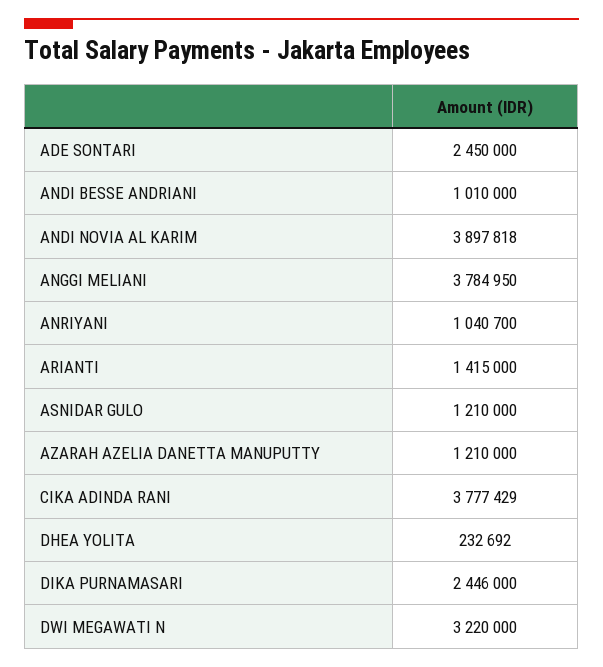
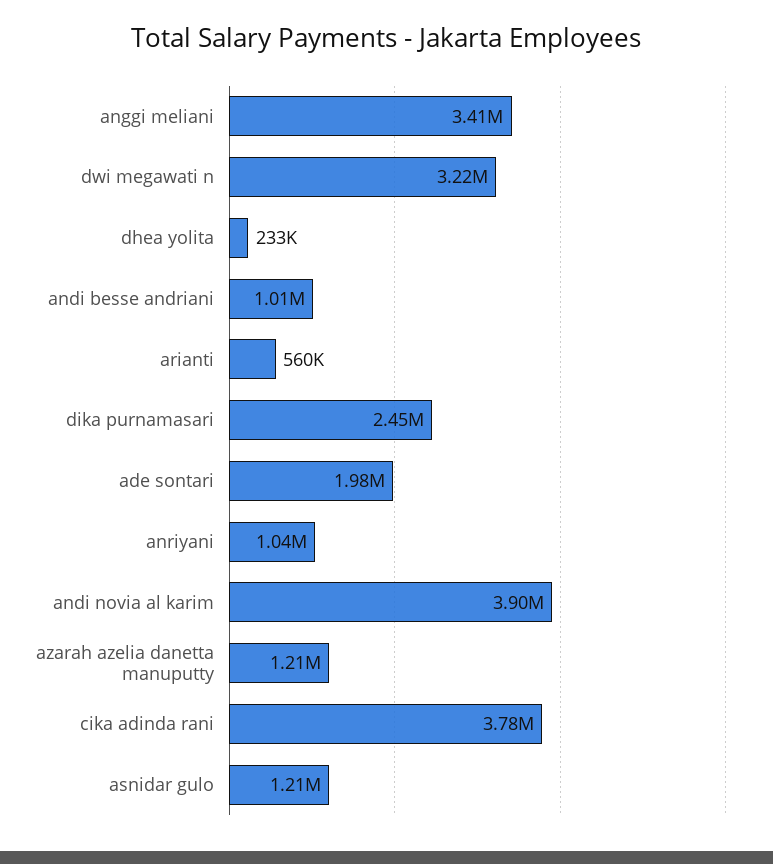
  {
-   "ADE SONTARI": 2450000,
+   "ADE SONTARI": 1980000,
    "ANDI BESSE ANDRIANI": 1010000,
    "ANDI NOVIA AL KARIM": 3897818,
-   "ANGGI MELIANI": 3784950,
+   "ANGGI MELIANI": 3410000,
    "ANRIYANI": 1040700,
-   "ARIANTI": 1415000,
+   "ARIANTI": 560000,
    "ASNIDAR GULO": 1210000,
    "AZARAH AZELIA DANETTA MANUPUTTY": 1210000,
    "CIKA ADINDA RANI": 3777429,
    "DHEA YOLITA": 232692,
    "DIKA PURNAMASARI": 2446000,
    "DWI MEGAWATI N": 3220000
  }

